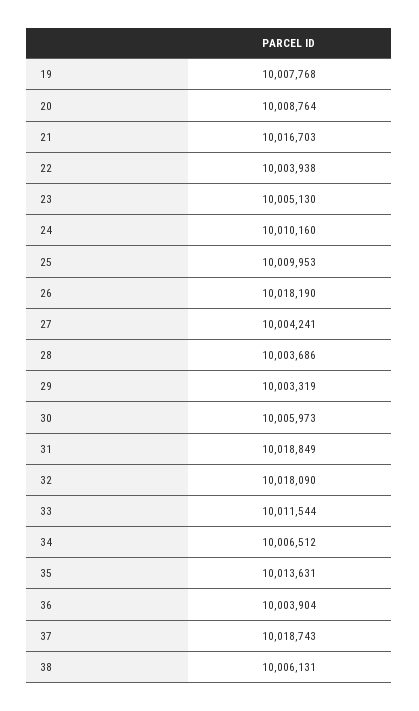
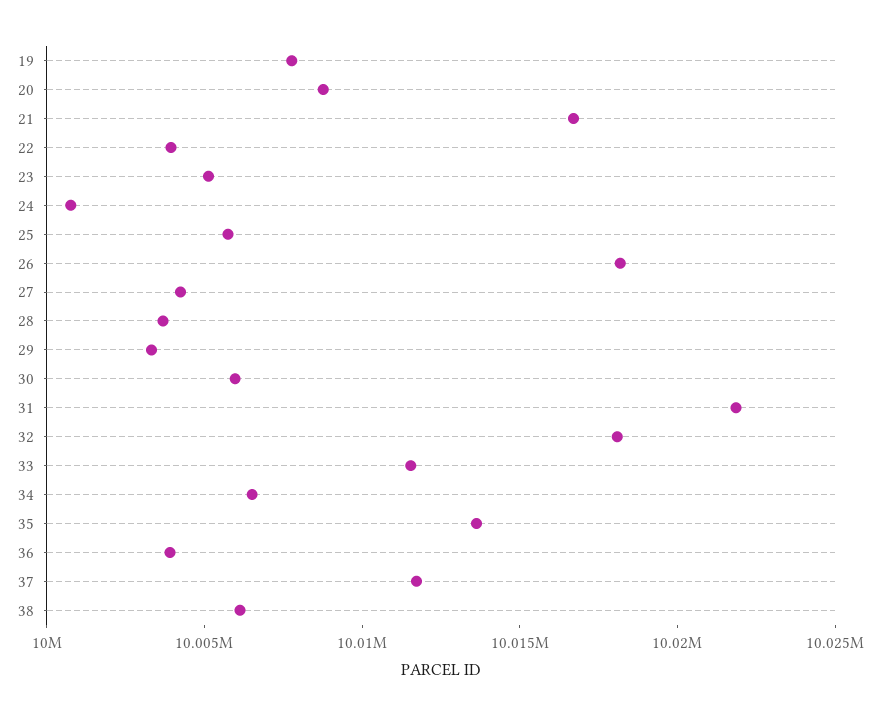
  {
    "19": 10007768,
    "20": 10008764,
    "21": 10016703,
    "22": 10003938,
    "23": 10005130,
-   "24": 10010160,
+   "24": 10001000,
-   "25": 10009953,
+   "25": 10006000,
    "26": 10018190,
    "27": 10004241,
    "28": 10003686,
    "29": 10003319,
    "30": 10005973,
-   "31": 10018849,
+   "31": 10022000,
    "32": 10018090,
    "33": 10011544,
    "34": 10006512,
    "35": 10013631,
    "36": 10003904,
-   "37": 10018743,
+   "37": 10012000,
    "38": 10006131
  }

